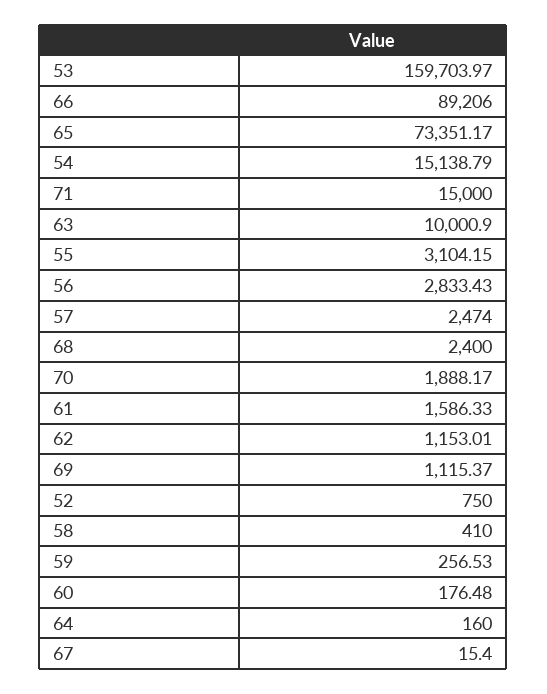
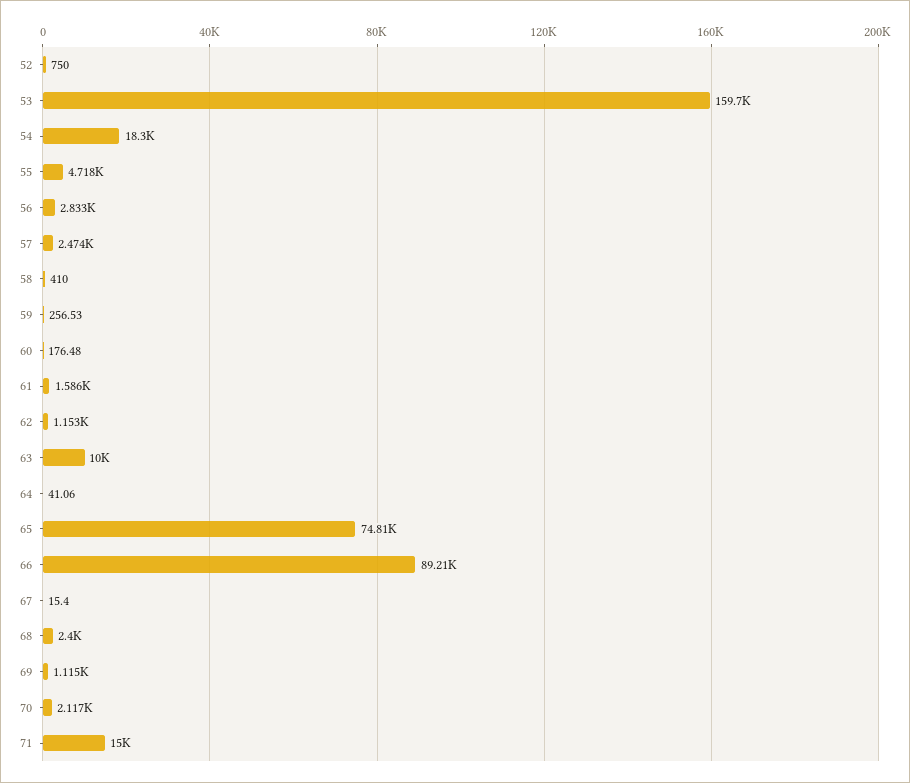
  {
    "53": 159703.97,
    "66": 89206,
-   "65": 73351.17,
+   "65": 74810,
-   "54": 15138.79,
+   "54": 18300,
    "71": 15000,
    "63": 10000.9,
-   "55": 3104.15,
+   "55": 4718,
    "56": 2833.43,
    "57": 2474,
    "68": 2400,
-   "70": 1888.17,
+   "70": 2117,
    "61": 1586.33,
    "62": 1153.01,
    "69": 1115.37,
    "52": 750,
    "58": 410,
    "59": 256.53,
    "60": 176.48,
-   "64": 160,
+   "64": 41.06,
    "67": 15.4
  }

